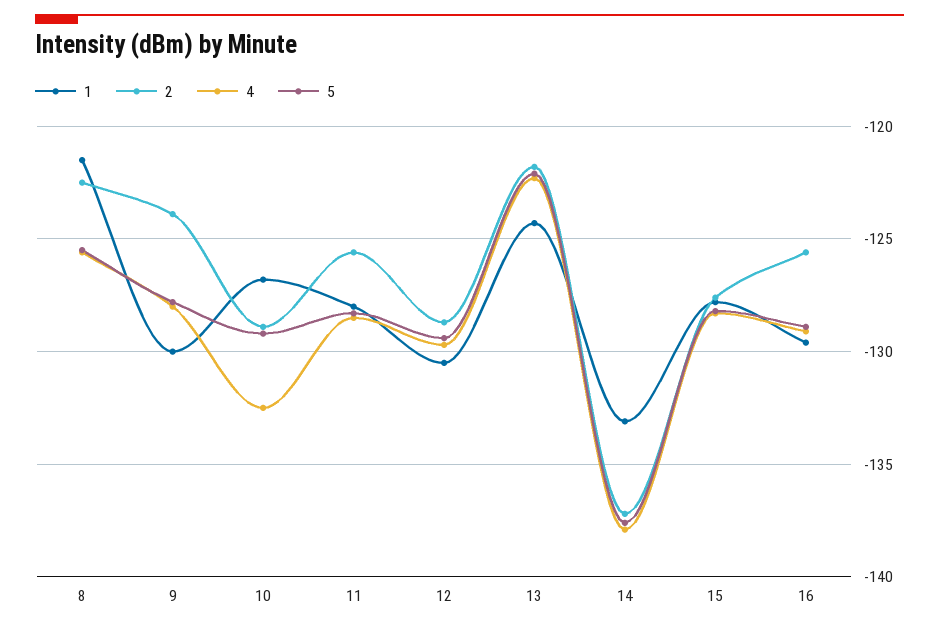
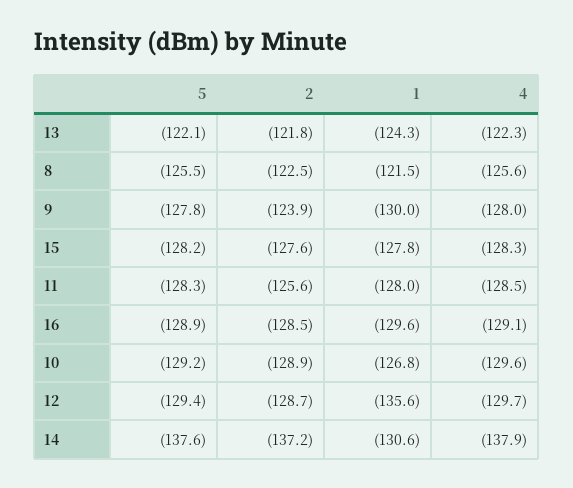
  {
    "1": {
      "8": -121.5,
      "9": -130,
      "10": -126.8,
      "11": -128,
-     "12": -130.5,
+     "12": -135.6,
      "13": -124.3,
-     "14": -133,
+     "14": -130.6,
      "15": -127.8,
      "16": -129.6
    },
    "2": {
      "8": -122.5,
      "9": -123.9,
      "10": -128.9,
      "11": -125.6,
      "12": -128.7,
      "13": -121.8,
      "14": -137.2,
      "15": -127.6,
-     "16": -125.5
+     "16": -128.5
    },
    "4": {
      "8": -125.6,
      "9": -128,
-     "10": -132.5,
+     "10": -129.6,
      "11": -128.5,
      "12": -129.7,
      "13": -122.3,
      "14": -137.9,
      "15": -128.3,
      "16": -129.1
    },
    "5": {
      "8": -125.5,
      "9": -127.8,
      "10": -129.2,
      "11": -128.3,
      "12": -129.4,
      "13": -122.1,
      "14": -137.6,
      "15": -128.2,
      "16": -128.9
    }
  }

